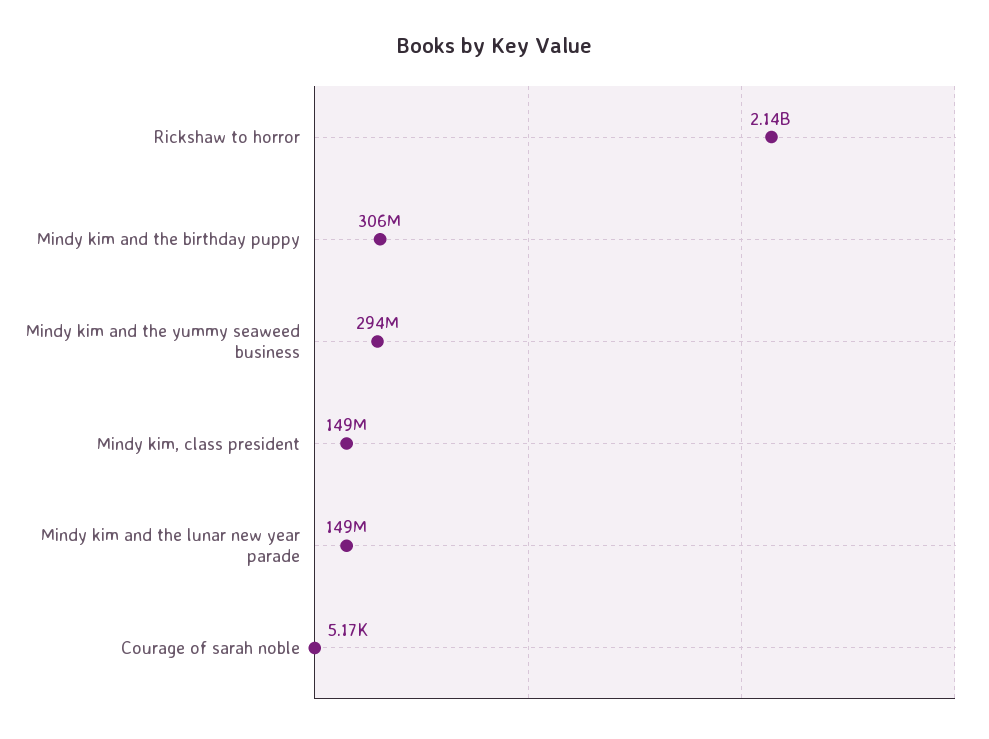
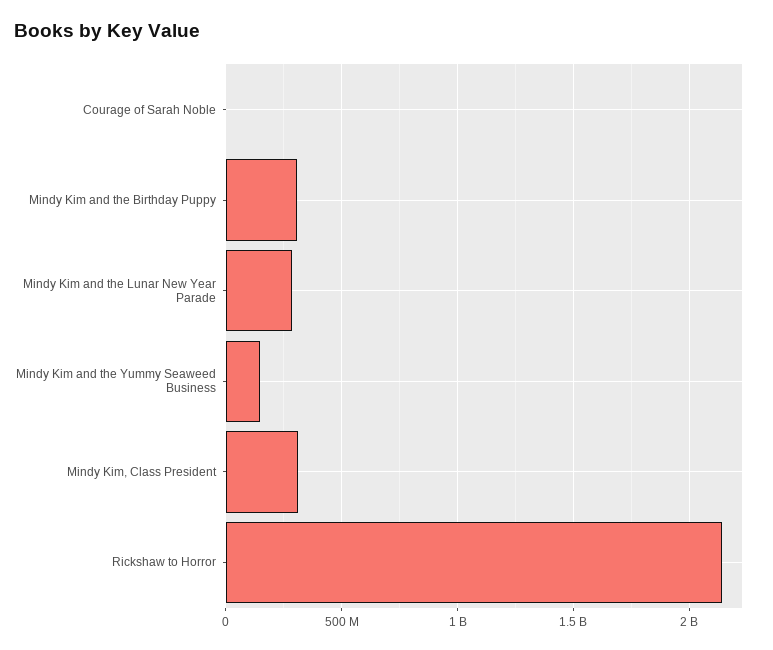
  {
    "Rickshaw to horror": 2140000000,
    "Mindy kim and the birthday puppy": 306000000,
-   "Mindy kim and the yummy seaweed business": 294000000,
+   "Mindy kim and the yummy seaweed business": 150000000,
-   "Mindy kim, class president": 149000000,
+   "Mindy kim, class president": 300000000,
-   "Mindy kim and the lunar new year parade": 149000000,
+   "Mindy kim and the lunar new year parade": 300000000,
    "Courage of sarah noble": 5170
  }

